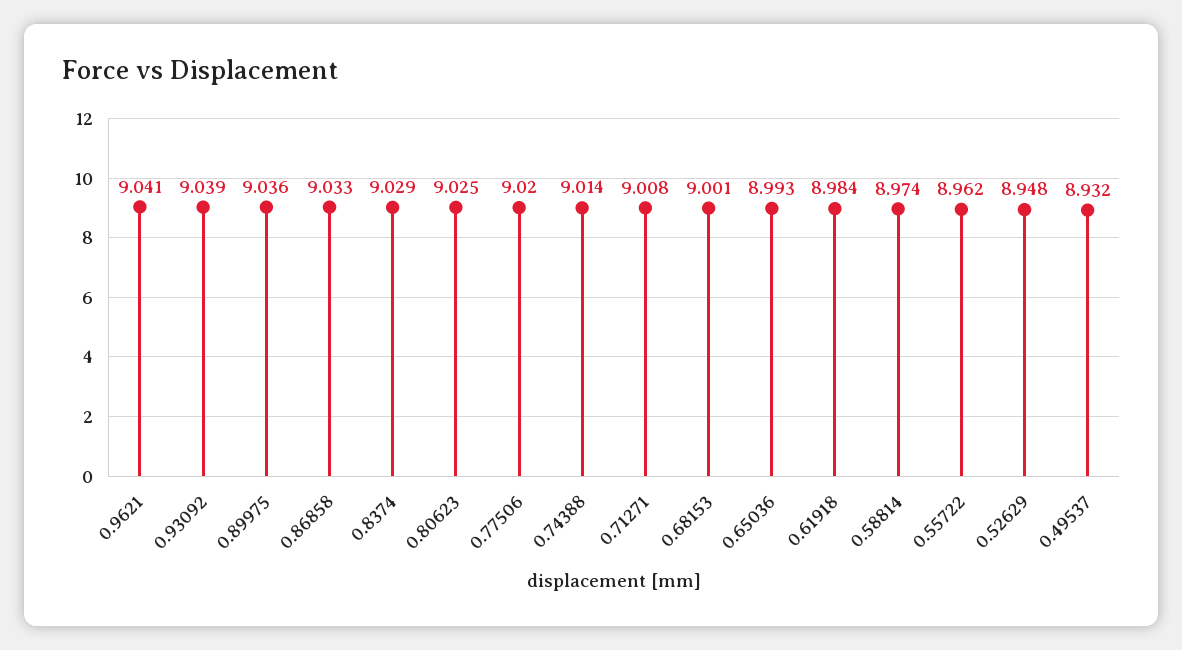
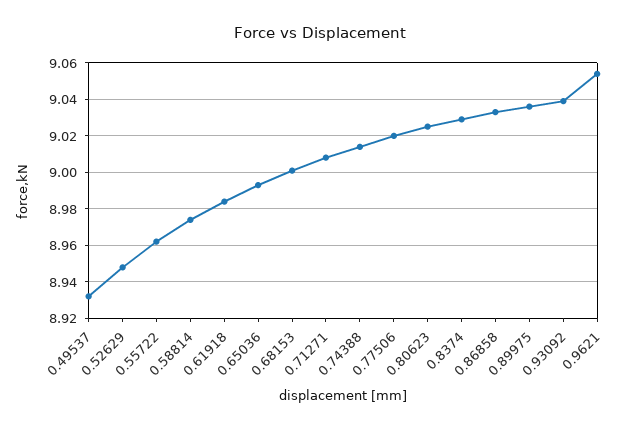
  {
-   "0.9621": 9.041,
+   "0.9621": 9.055,
    "0.93092": 9.039,
    "0.89975": 9.036,
    "0.86858": 9.033,
    "0.8374": 9.029,
    "0.80623": 9.025,
    "0.77506": 9.02,
    "0.74388": 9.014,
    "0.71271": 9.008,
    "0.68153": 9.001,
    "0.65036": 8.993,
    "0.61918": 8.984,
    "0.58814": 8.974,
    "0.55722": 8.962,
    "0.52629": 8.948,
    "0.49537": 8.932
  }

